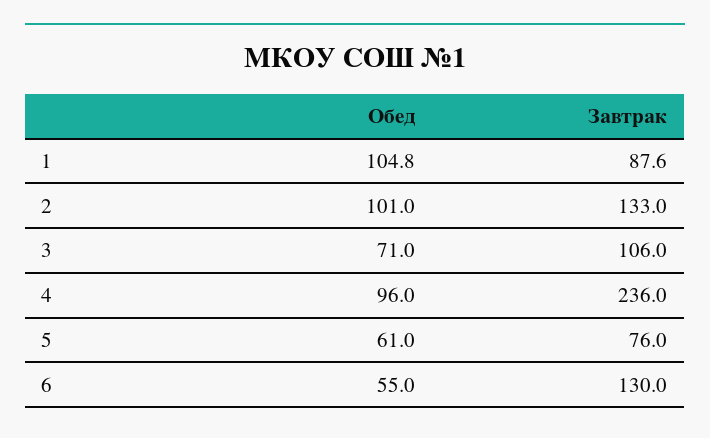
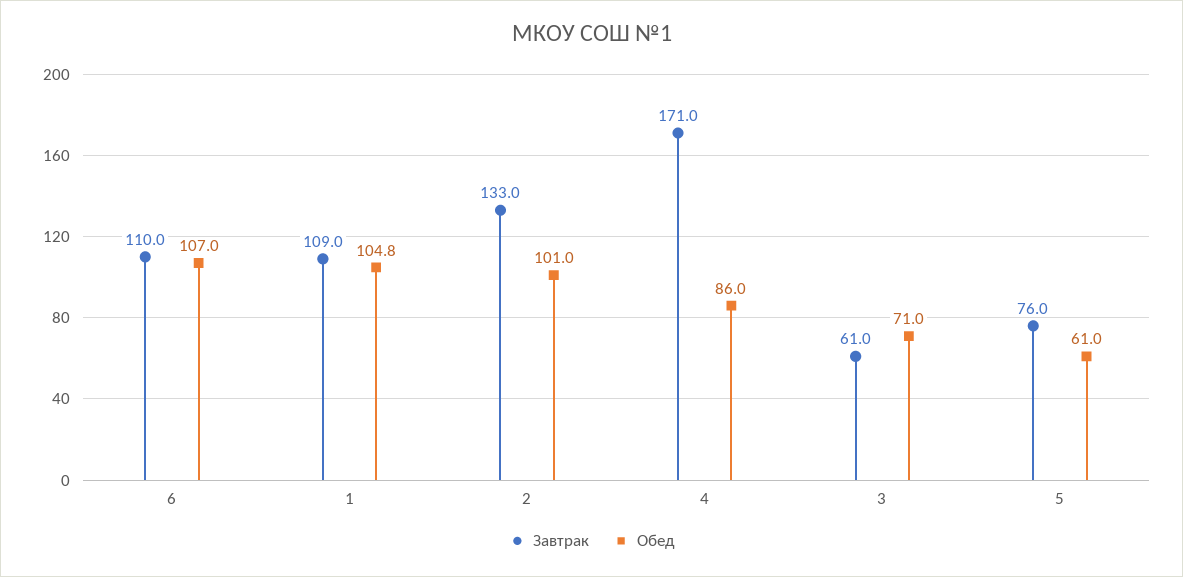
  {
    "Обед": {
      "1": 104.8,
      "2": 101,
      "3": 71,
-     "4": 96,
+     "4": 86,
      "5": 61,
-     "6": 55
+     "6": 107
    },
    "Завтрак": {
-     "1": 87.6,
+     "1": 109,
      "2": 133,
-     "3": 106,
+     "3": 61,
-     "4": 236,
+     "4": 171,
      "5": 76,
-     "6": 130
+     "6": 110
    }
  }

